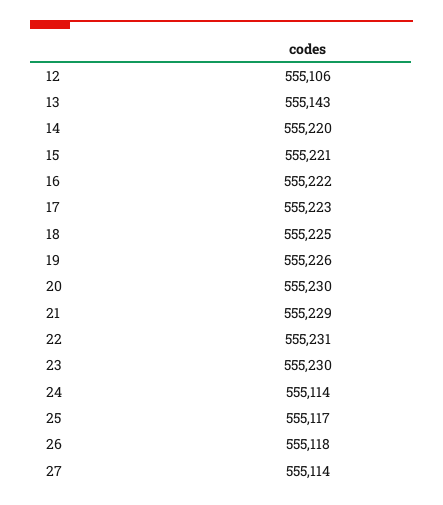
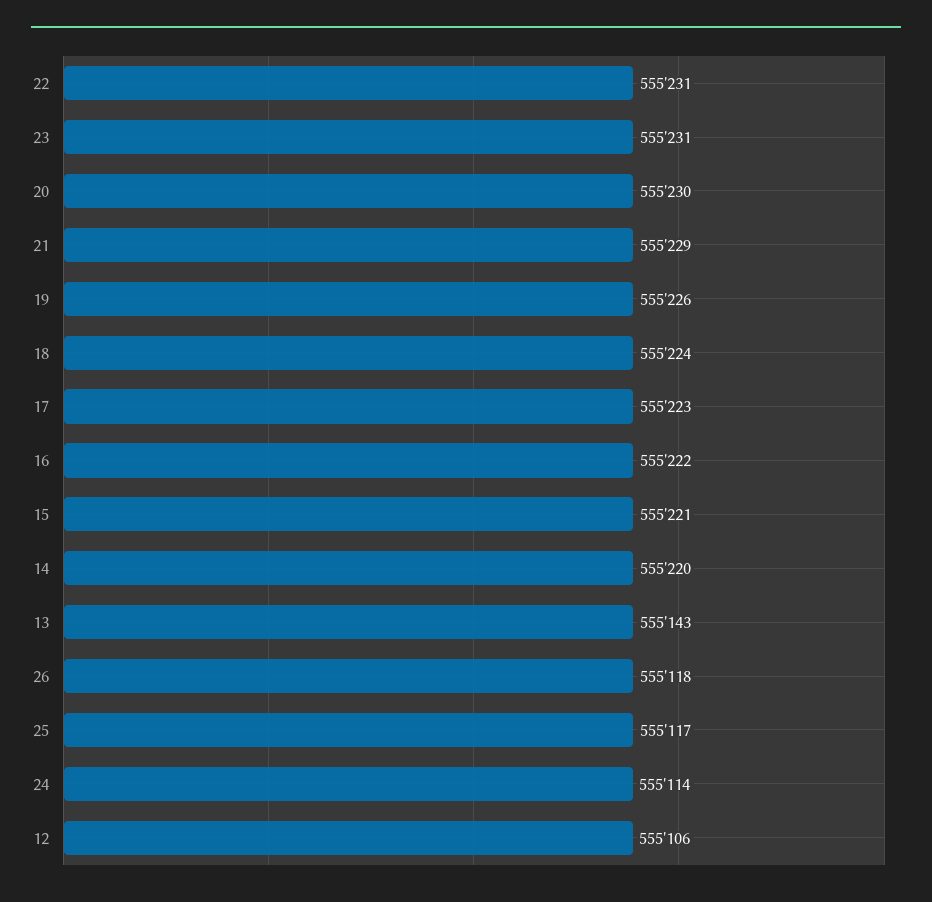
  {
    "12": 555106,
    "13": 555143,
    "14": 555220,
    "15": 555221,
    "16": 555222,
    "17": 555223,
-   "18": 555225,
+   "18": 555224,
    "19": 555226,
    "20": 555230,
    "21": 555229,
    "22": 555231,
-   "23": 555230,
+   "23": 555231,
    "24": 555114,
    "25": 555117,
-   "26": 555118,
+   "26": 555118
-   "27": 555114
  }

